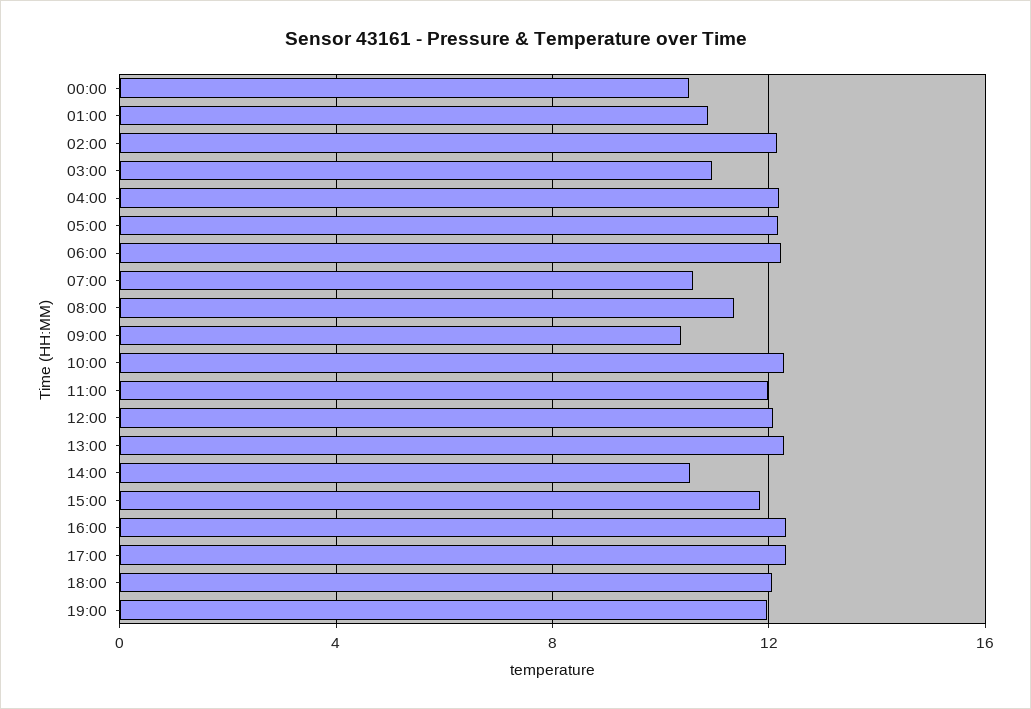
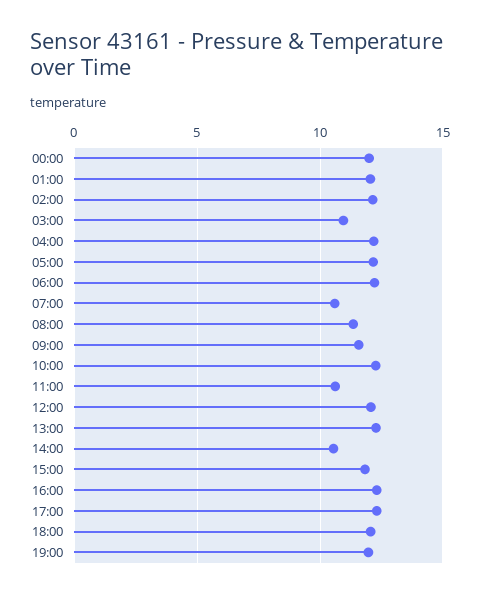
  {
-   "00:00": 10.5,
+   "00:00": 12,
-   "01:00": 11,
+   "01:00": 12,
    "02:00": 12,
    "03:00": 11,
    "04:00": 12,
    "05:00": 12,
    "06:00": 12,
    "07:00": 10.5,
    "08:00": 11.5,
-   "09:00": 10.5,
+   "09:00": 11.5,
    "10:00": 12.5,
-   "11:00": 12,
+   "11:00": 10.5,
    "12:00": 12,
    "13:00": 12.5,
    "14:00": 10.5,
    "15:00": 12,
    "16:00": 12.5,
    "17:00": 12.5,
    "18:00": 12,
    "19:00": 12
  }

